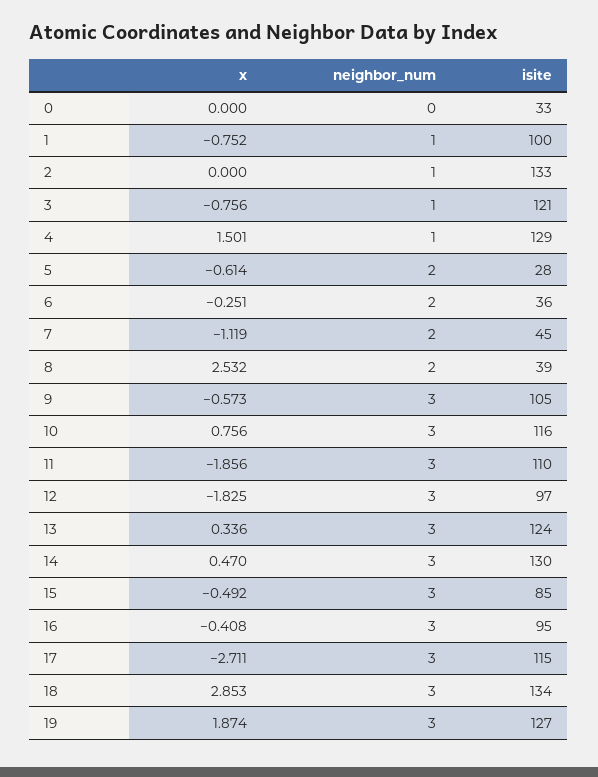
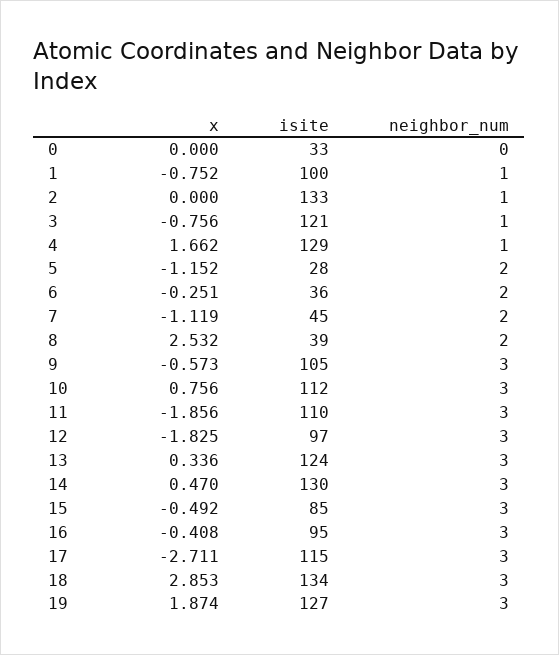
  {
    "x": {
      "0": 0,
      "1": -0.752,
      "2": 0,
      "3": -0.756,
-     "4": 1.501,
+     "4": 1.662,
-     "5": -0.614,
+     "5": -1.152,
      "6": -0.251,
      "7": -1.119,
      "8": 2.532,
      "9": -0.573,
      "10": 0.756,
      "11": -1.856,
      "12": -1.825,
      "13": 0.336,
      "14": 0.47,
      "15": -0.492,
      "16": -0.408,
      "17": -2.711,
      "18": 2.853,
      "19": 1.874
    },
    "neighbor_num": {
      "0": 0,
      "1": 1,
      "2": 1,
      "3": 1,
      "4": 1,
      "5": 2,
      "6": 2,
      "7": 2,
      "8": 2,
      "9": 3,
      "10": 3,
      "11": 3,
      "12": 3,
      "13": 3,
      "14": 3,
      "15": 3,
      "16": 3,
      "17": 3,
      "18": 3,
      "19": 3
    },
    "isite": {
      "0": 33,
      "1": 100,
      "2": 133,
      "3": 121,
      "4": 129,
      "5": 28,
      "6": 36,
      "7": 45,
      "8": 39,
      "9": 105,
-     "10": 116,
+     "10": 112,
      "11": 110,
      "12": 97,
      "13": 124,
      "14": 130,
      "15": 85,
      "16": 95,
      "17": 115,
      "18": 134,
      "19": 127
    }
  }

